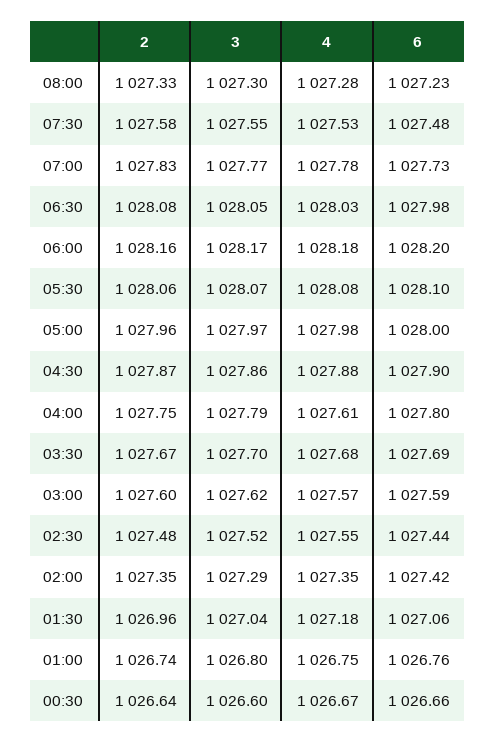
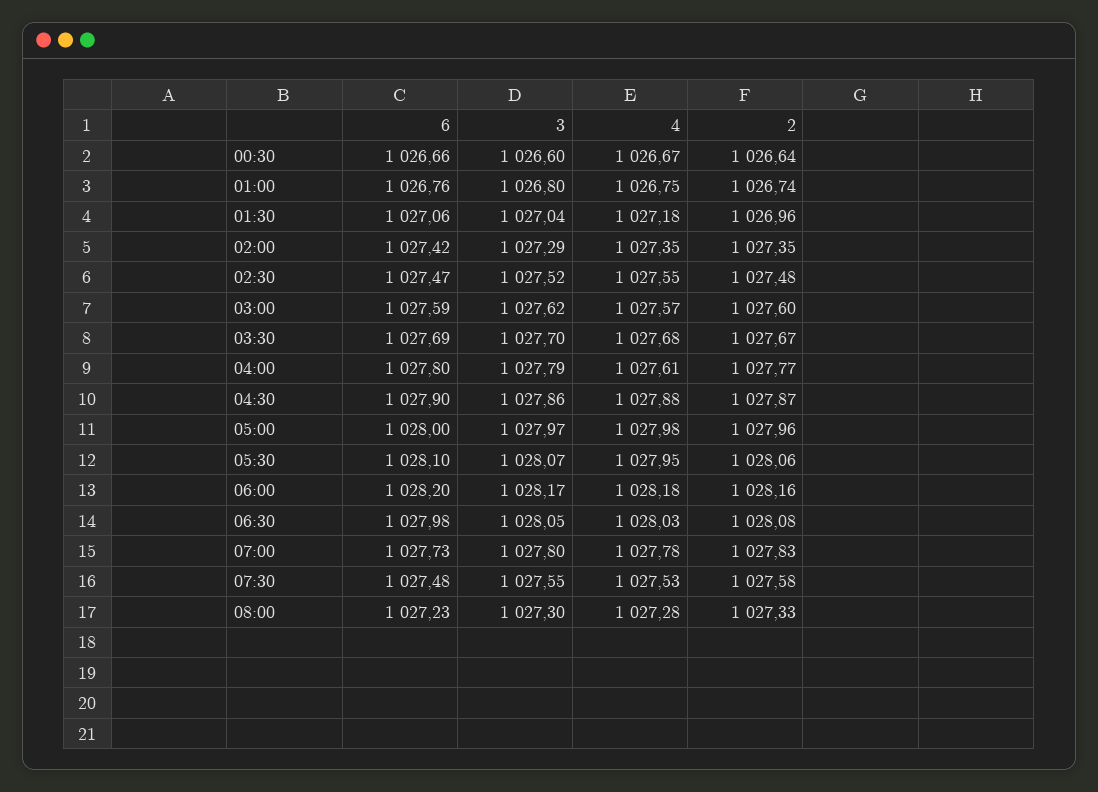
  {
    "2": {
      "08:00": 1027.33,
      "07:30": 1027.58,
      "07:00": 1027.83,
      "06:30": 1028.08,
      "06:00": 1028.16,
      "05:30": 1028.06,
      "05:00": 1027.96,
      "04:30": 1027.87,
-     "04:00": 1027.75,
+     "04:00": 1027.77,
      "03:30": 1027.67,
      "03:00": 1027.6,
      "02:30": 1027.48,
      "02:00": 1027.35,
      "01:30": 1026.96,
      "01:00": 1026.74,
      "00:30": 1026.64
    },
    "3": {
      "08:00": 1027.3,
      "07:30": 1027.55,
-     "07:00": 1027.77,
+     "07:00": 1027.8,
      "06:30": 1028.05,
      "06:00": 1028.17,
      "05:30": 1028.07,
      "05:00": 1027.97,
      "04:30": 1027.86,
      "04:00": 1027.79,
      "03:30": 1027.7,
      "03:00": 1027.62,
      "02:30": 1027.52,
      "02:00": 1027.29,
      "01:30": 1027.04,
      "01:00": 1026.8,
      "00:30": 1026.6
    },
    "4": {
      "08:00": 1027.28,
      "07:30": 1027.53,
      "07:00": 1027.78,
      "06:30": 1028.03,
      "06:00": 1028.18,
-     "05:30": 1028.08,
+     "05:30": 1027.95,
      "05:00": 1027.98,
      "04:30": 1027.88,
      "04:00": 1027.61,
      "03:30": 1027.68,
      "03:00": 1027.57,
      "02:30": 1027.55,
      "02:00": 1027.35,
      "01:30": 1027.18,
      "01:00": 1026.75,
      "00:30": 1026.67
    },
    "6": {
      "08:00": 1027.23,
      "07:30": 1027.48,
      "07:00": 1027.73,
      "06:30": 1027.98,
      "06:00": 1028.2,
      "05:30": 1028.1,
      "05:00": 1028,
      "04:30": 1027.9,
      "04:00": 1027.8,
      "03:30": 1027.69,
      "03:00": 1027.59,
-     "02:30": 1027.44,
+     "02:30": 1027.47,
      "02:00": 1027.42,
      "01:30": 1027.06,
      "01:00": 1026.76,
      "00:30": 1026.66
    }
  }

